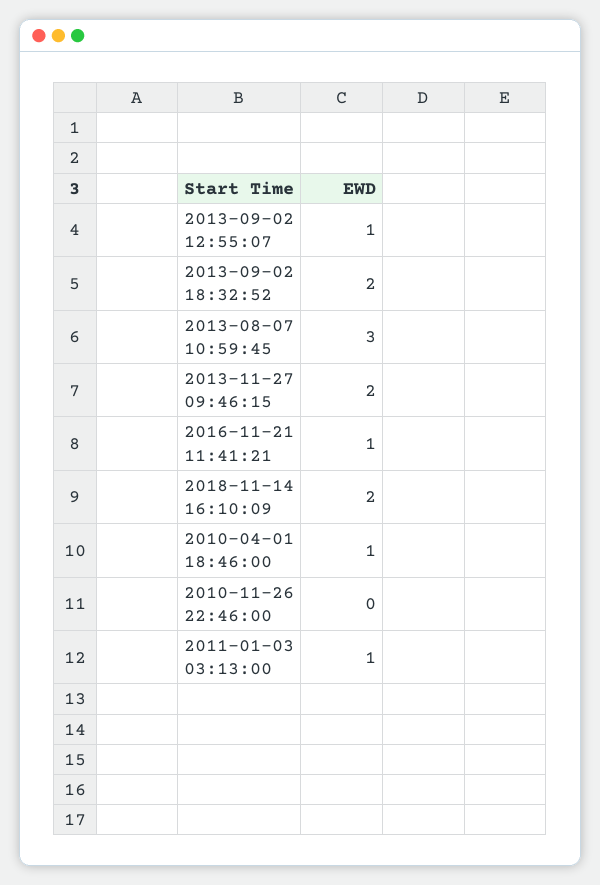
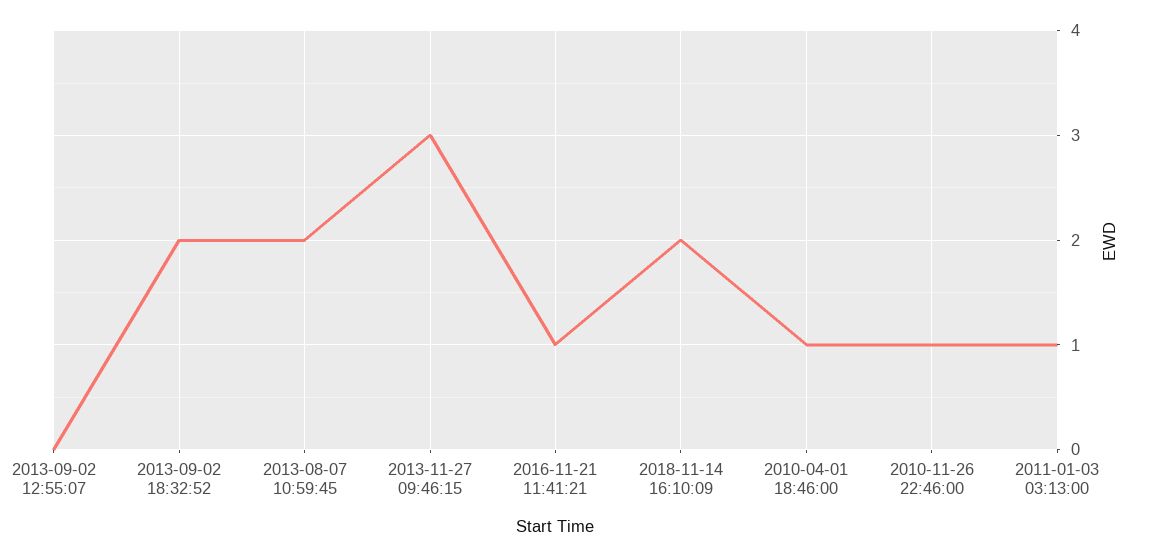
  {
-   "2013-09-02 12:55:07": 1,
+   "2013-09-02 12:55:07": 0,
    "2013-09-02 18:32:52": 2,
-   "2013-08-07 10:59:45": 3,
+   "2013-08-07 10:59:45": 2,
-   "2013-11-27 09:46:15": 2,
+   "2013-11-27 09:46:15": 3,
    "2016-11-21 11:41:21": 1,
    "2018-11-14 16:10:09": 2,
    "2010-04-01 18:46:00": 1,
-   "2010-11-26 22:46:00": 0,
+   "2010-11-26 22:46:00": 1,
    "2011-01-03 03:13:00": 1
  }

